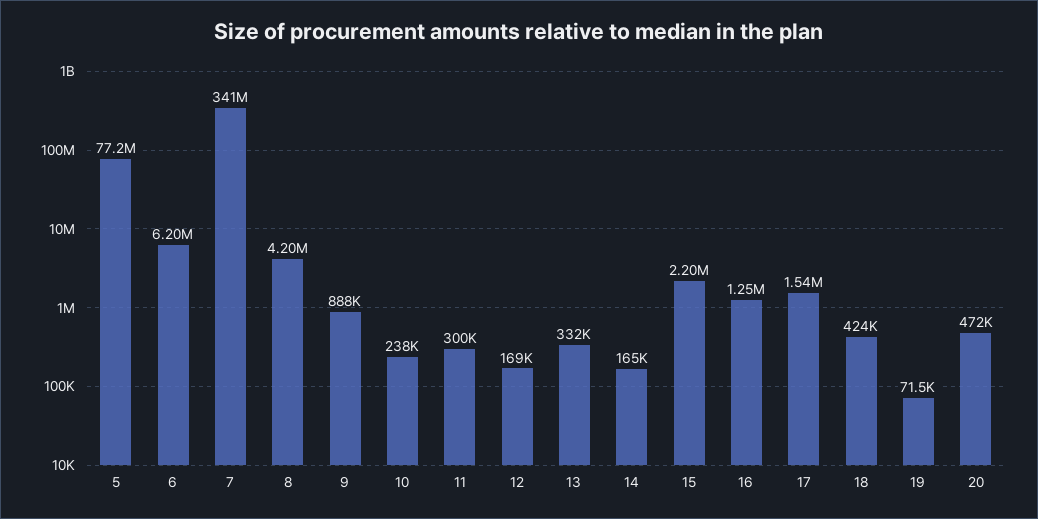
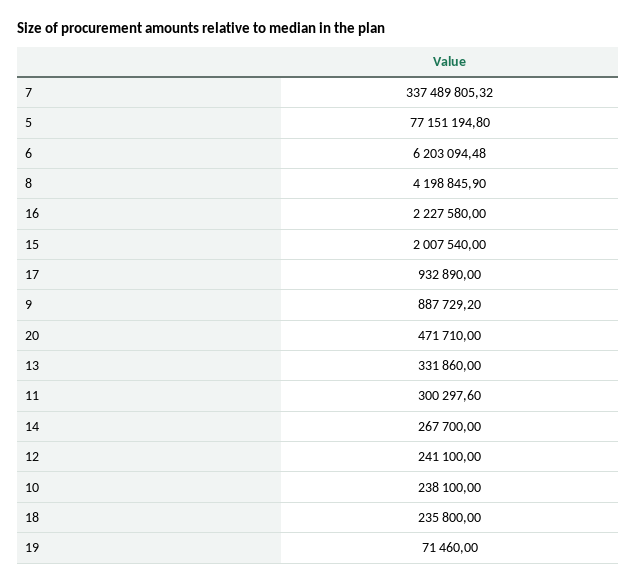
  {
    "5": 77151194.8,
    "6": 6203094.48,
-   "7": 341000000,
+   "7": 337489805.32,
    "8": 4198845.9,
    "9": 887729.2,
    "10": 238100,
    "11": 300297.6,
-   "12": 169000,
+   "12": 241100,
    "13": 331860,
-   "14": 165000,
+   "14": 267700,
-   "15": 2200000,
+   "15": 2007540,
-   "16": 1250000,
+   "16": 2227580,
-   "17": 1540000,
+   "17": 932890,
-   "18": 424000,
+   "18": 235800,
    "19": 71460,
    "20": 471710
  }

